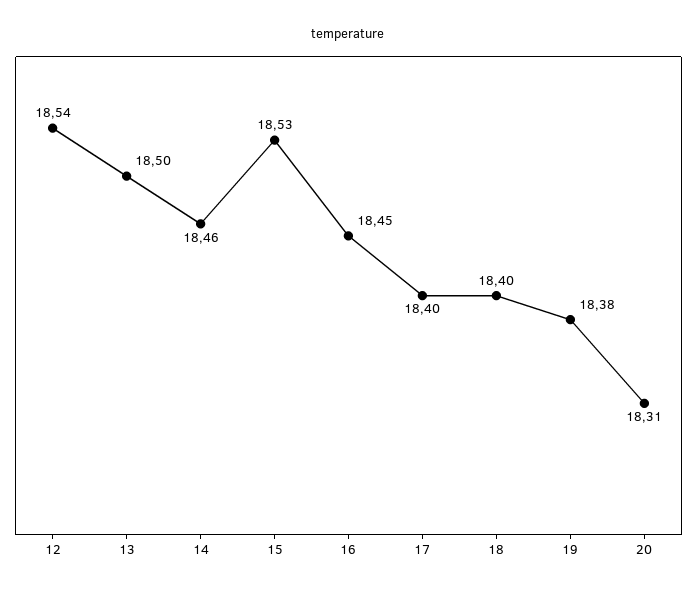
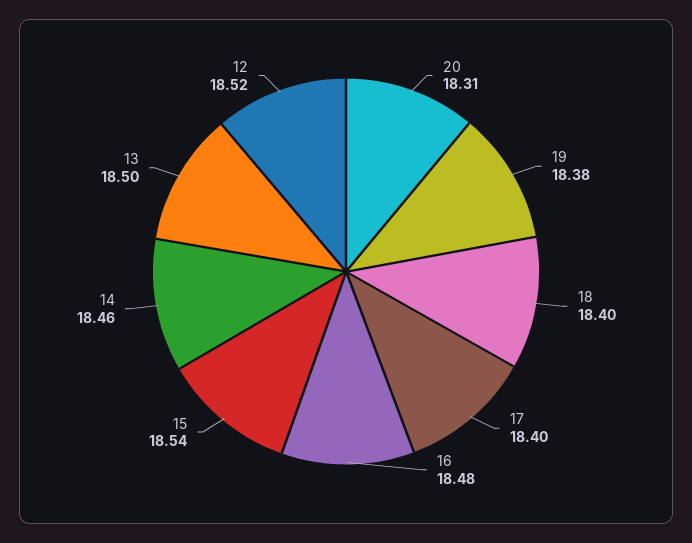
  {
-   "12": 18.54,
+   "12": 18.52,
    "13": 18.5,
    "14": 18.46,
-   "15": 18.53,
+   "15": 18.54,
-   "16": 18.45,
+   "16": 18.48,
    "17": 18.4,
    "18": 18.4,
    "19": 18.38,
    "20": 18.31
  }

